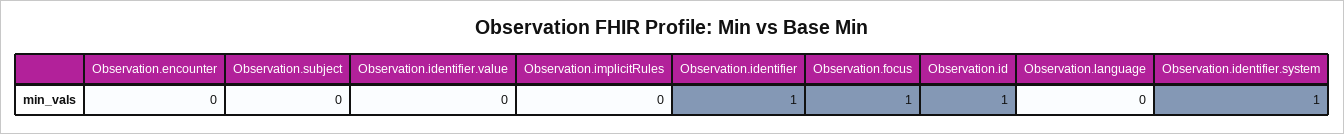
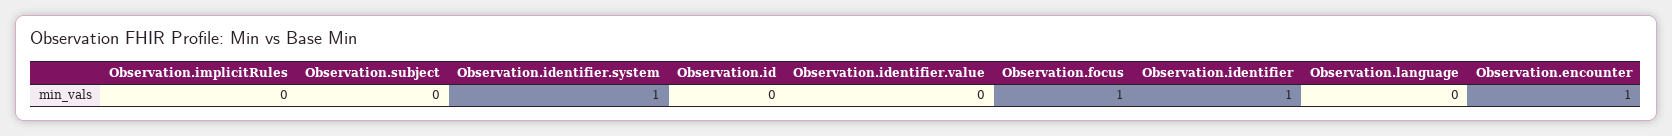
  {
-   "Observation.encounter": 0,
+   "Observation.encounter": 1,
    "Observation.subject": 0,
    "Observation.identifier.value": 0,
    "Observation.implicitRules": 0,
    "Observation.identifier": 1,
    "Observation.focus": 1,
-   "Observation.id": 1,
+   "Observation.id": 0,
    "Observation.language": 0,
    "Observation.identifier.system": 1
  }

